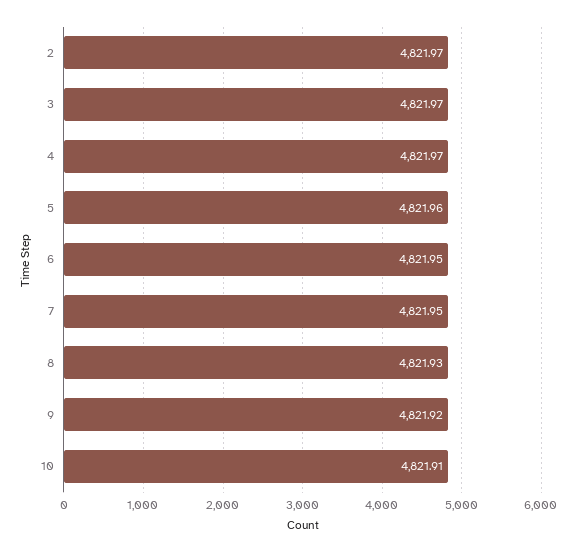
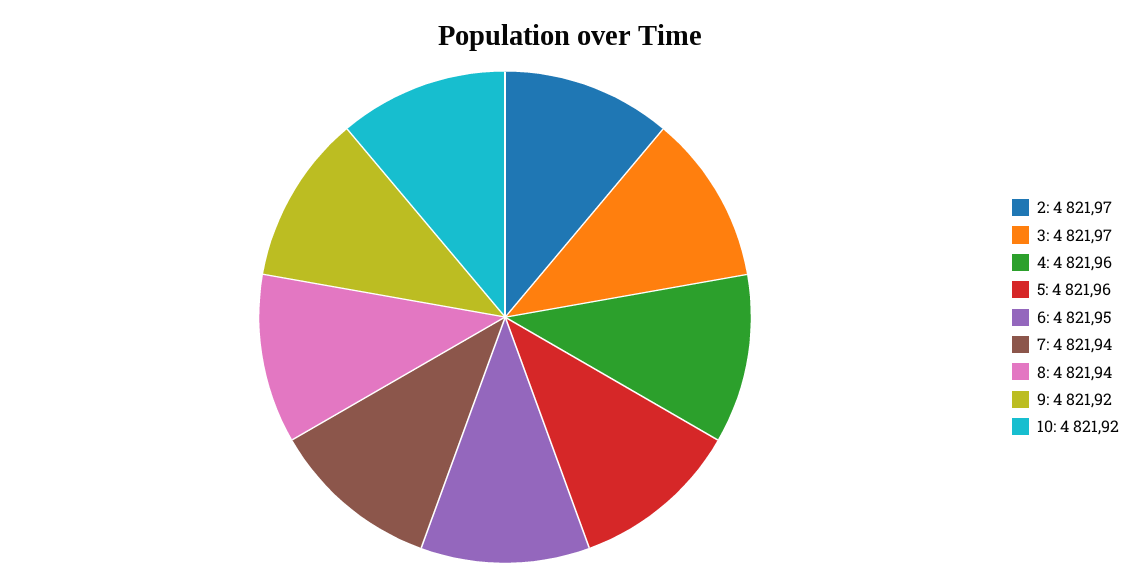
  {
    "2": 4821.97,
    "3": 4821.97,
-   "4": 4821.97,
+   "4": 4821.96,
    "5": 4821.96,
    "6": 4821.95,
-   "7": 4821.95,
+   "7": 4821.94,
-   "8": 4821.93,
+   "8": 4821.94,
    "9": 4821.92,
-   "10": 4821.91
+   "10": 4821.92
  }

